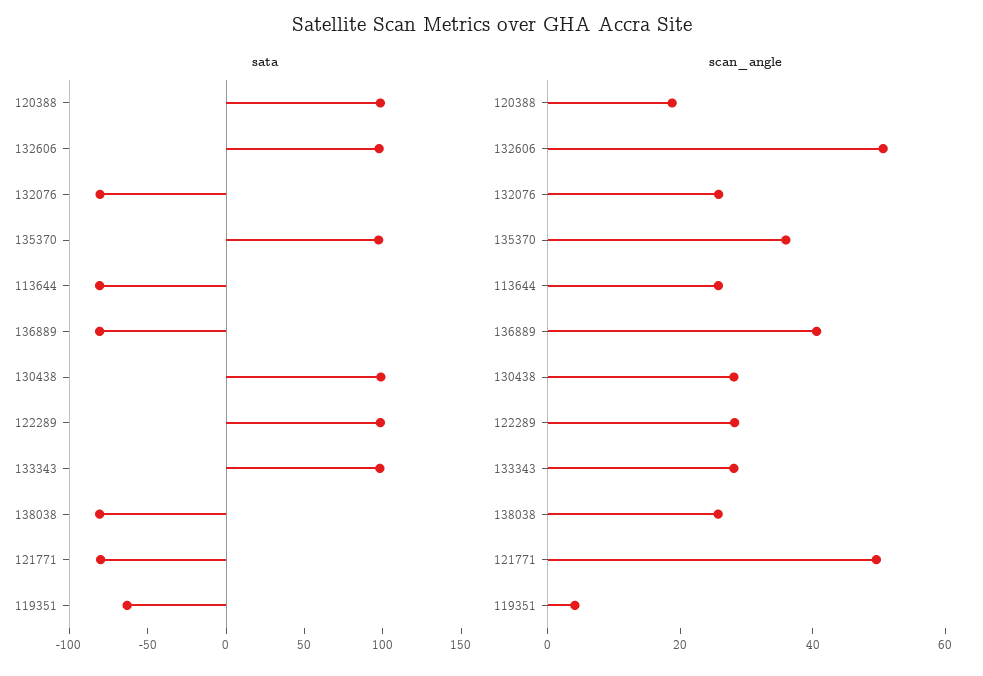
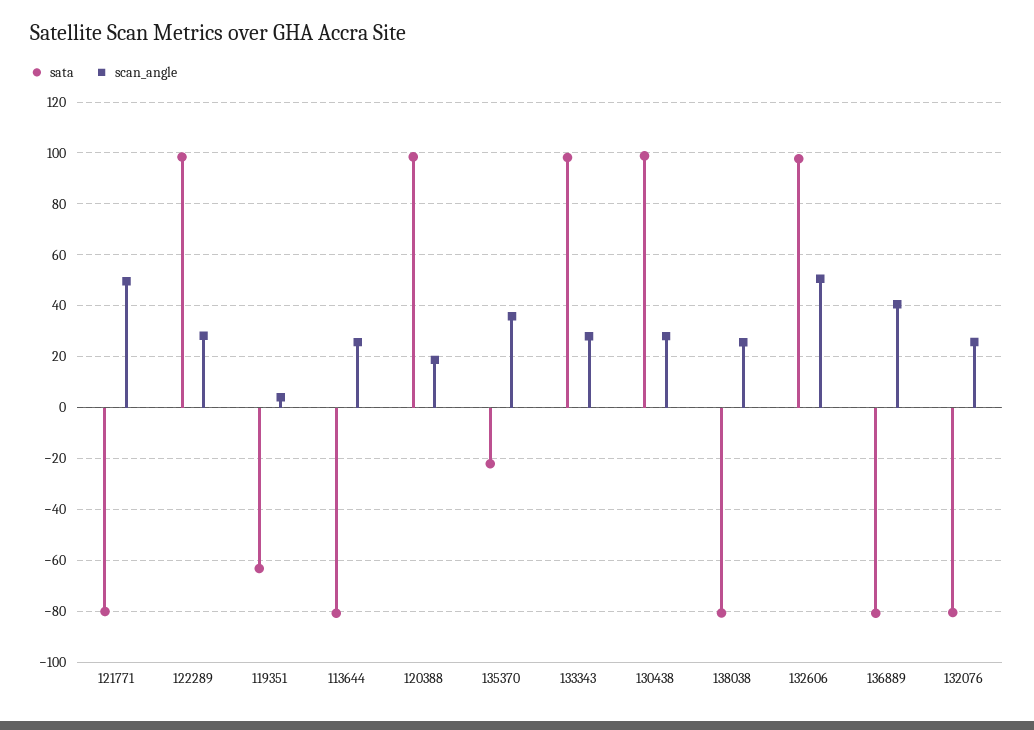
  {
    "sata": {
      "120388": 97.5,
      "132606": 97.5,
      "132076": -80,
-     "135370": 100,
+     "135370": -22.5,
      "113644": -80,
      "136889": -80,
      "130438": 100,
      "122289": 97.5,
      "133343": 97.5,
      "138038": -80,
      "121771": -80,
      "119351": -62.5
    },
    "scan_angle": {
      "120388": 20,
      "132606": 50,
      "132076": 25,
      "135370": 35,
      "113644": 25,
      "136889": 40,
      "130438": 27.5,
      "122289": 27.5,
      "133343": 27.5,
      "138038": 25,
      "121771": 50,
      "119351": 5
    }
  }

